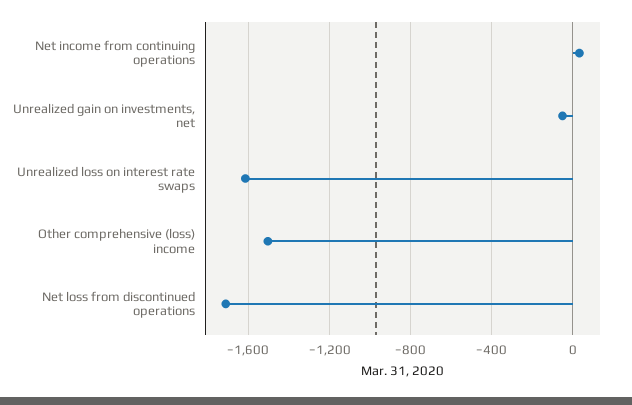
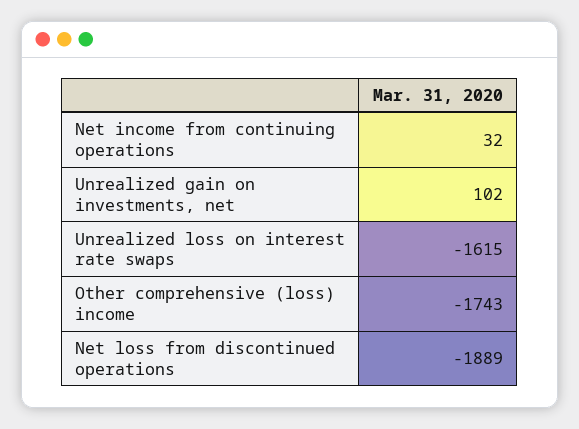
  {
    "Net income from continuing operations": 32,
-   "Unrealized gain on investments, net": -50,
+   "Unrealized gain on investments, net": 102,
    "Unrealized loss on interest rate swaps": -1615,
-   "Other comprehensive (loss) income": -1500,
+   "Other comprehensive (loss) income": -1743,
-   "Net loss from discontinued operations": -1700
+   "Net loss from discontinued operations": -1889
  }

